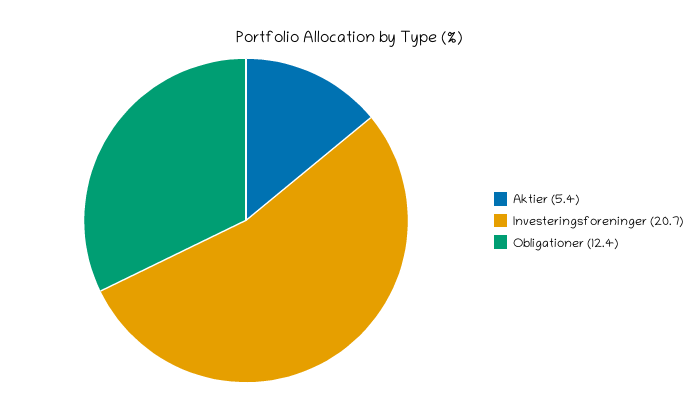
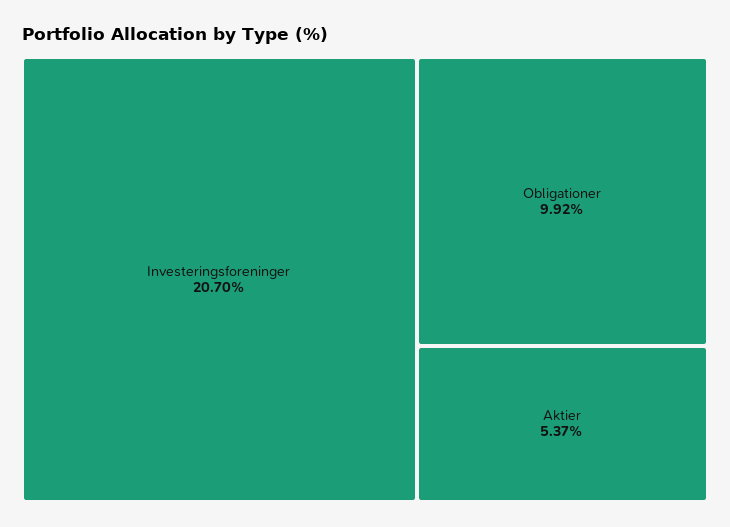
  {
    "Aktier": 5.37,
    "Investeringsforeninger": 20.7,
-   "Obligationer": 12.4
+   "Obligationer": 9.92
  }

